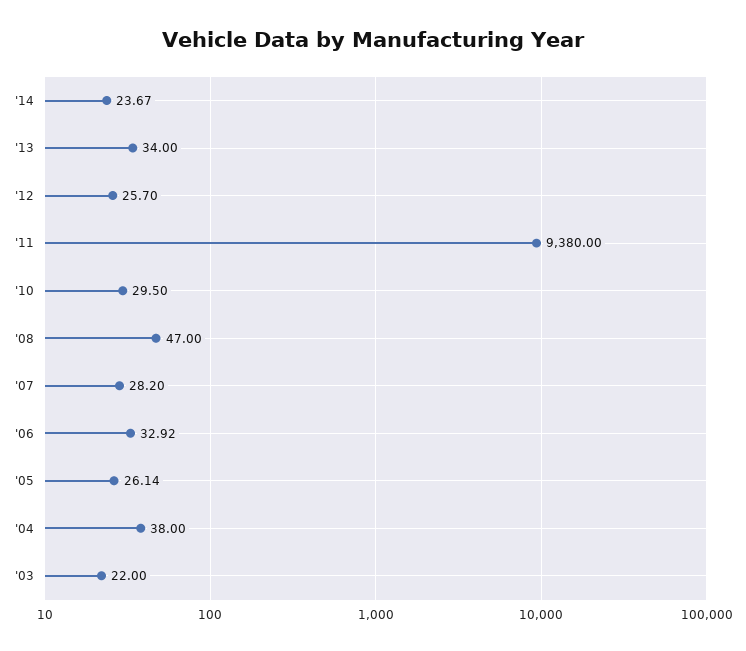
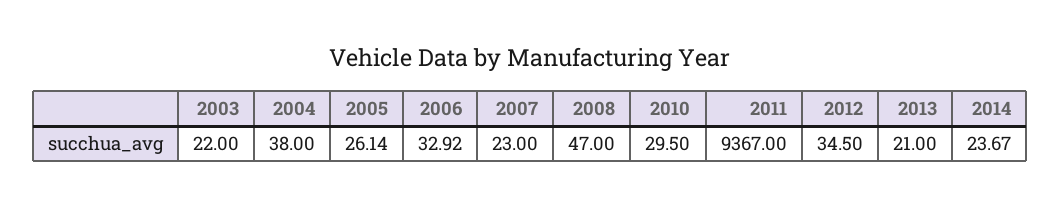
  {
    "'14": 23.67,
-   "'13": 34,
+   "'13": 21,
-   "'12": 25.7,
+   "'12": 34.5,
-   "'11": 9380,
+   "'11": 9367,
    "'10": 29.5,
    "'08": 47,
-   "'07": 28.2,
+   "'07": 23,
    "'06": 32.92,
    "'05": 26.14,
    "'04": 38,
    "'03": 22
  }

